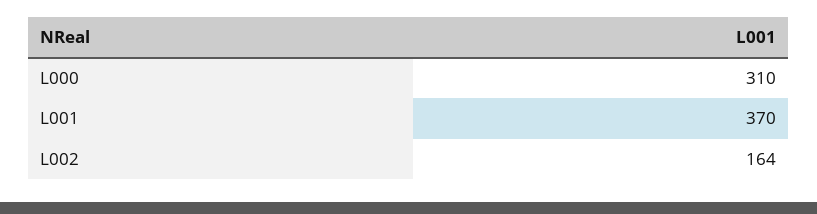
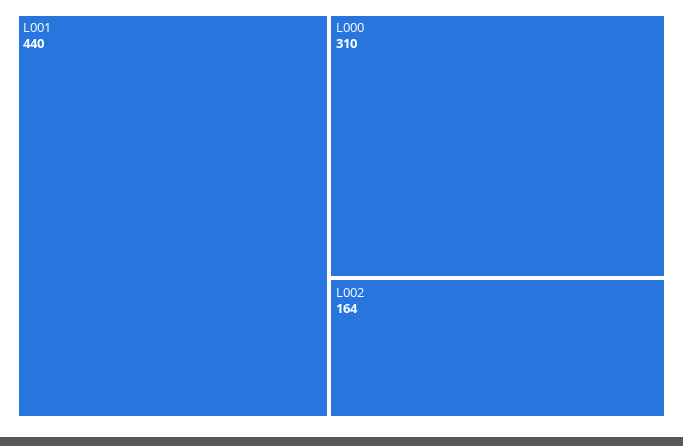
  {
    "L000": 310,
-   "L001": 370,
+   "L001": 440,
    "L002": 164
  }

